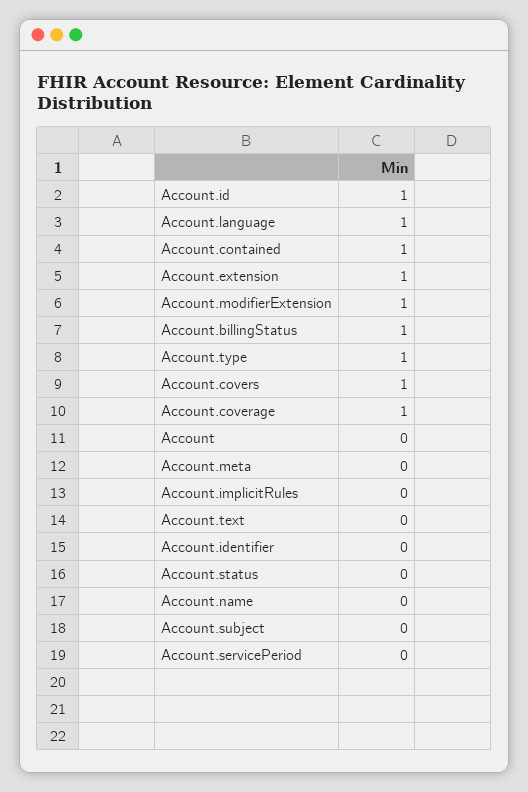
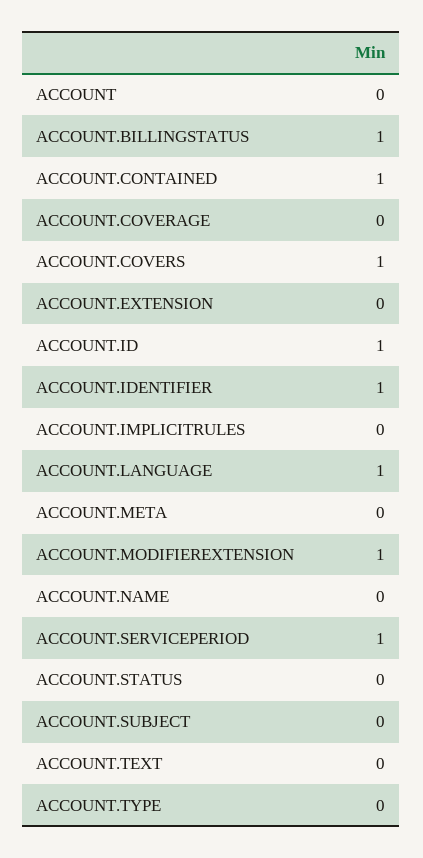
  {
    "Account.id": 1,
    "Account.language": 1,
    "Account.contained": 1,
-   "Account.extension": 1,
+   "Account.extension": 0,
    "Account.modifierExtension": 1,
    "Account.billingStatus": 1,
-   "Account.type": 1,
+   "Account.type": 0,
    "Account.covers": 1,
-   "Account.coverage": 1,
+   "Account.coverage": 0,
    "Account": 0,
    "Account.meta": 0,
    "Account.implicitRules": 0,
    "Account.text": 0,
-   "Account.identifier": 0,
+   "Account.identifier": 1,
    "Account.status": 0,
    "Account.name": 0,
    "Account.subject": 0,
-   "Account.servicePeriod": 0
+   "Account.servicePeriod": 1
  }

